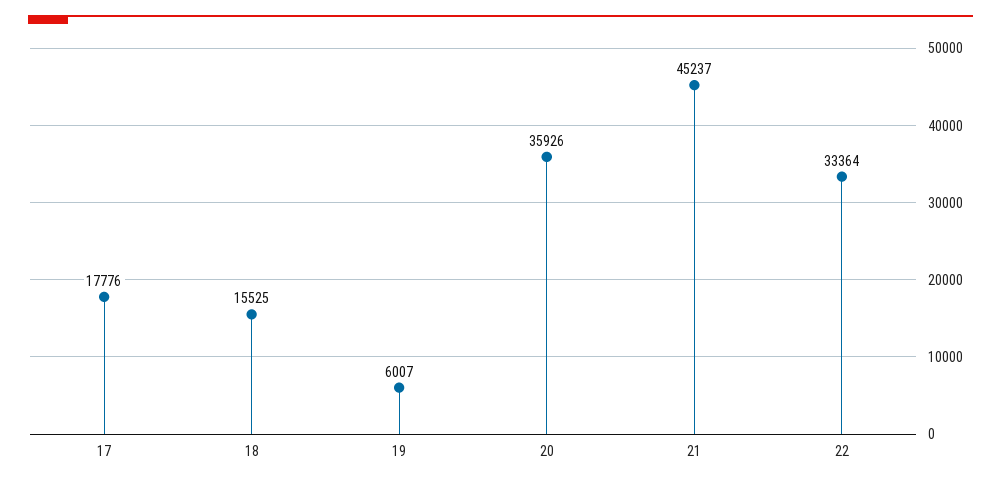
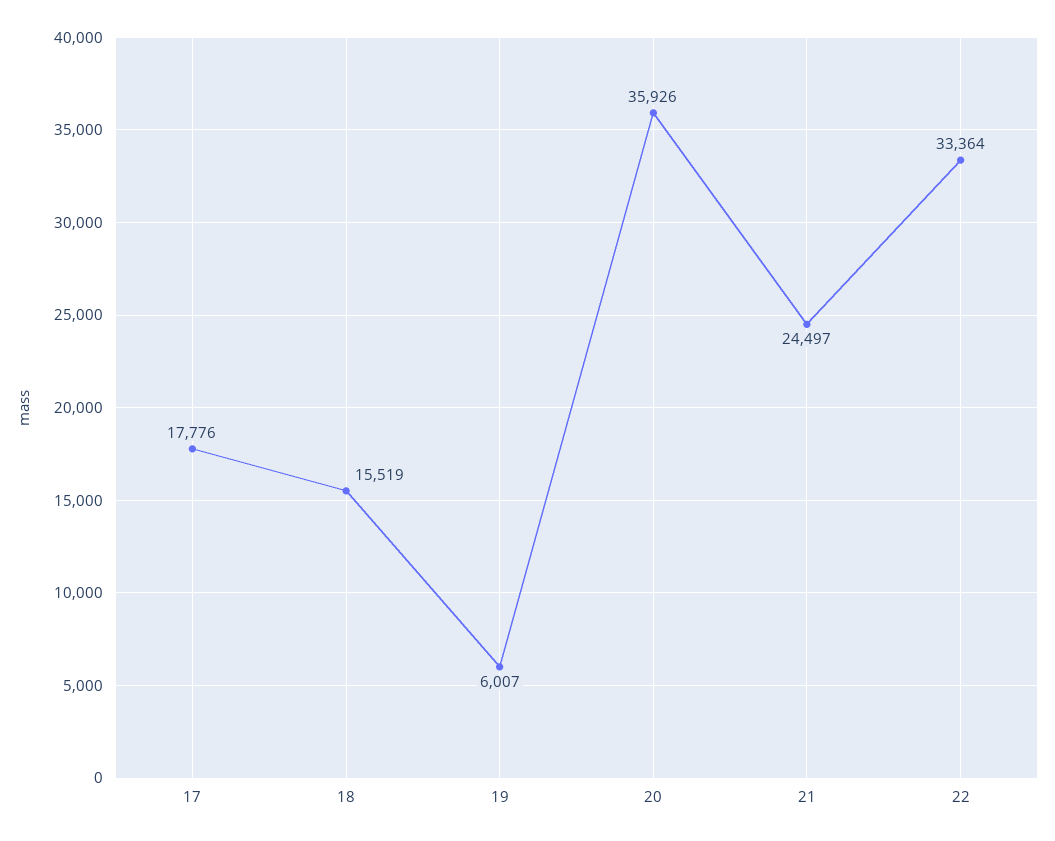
  {
    "17": 17776,
-   "18": 15525,
+   "18": 15519,
    "19": 6007,
    "20": 35926,
-   "21": 45237,
+   "21": 24497,
    "22": 33364
  }

